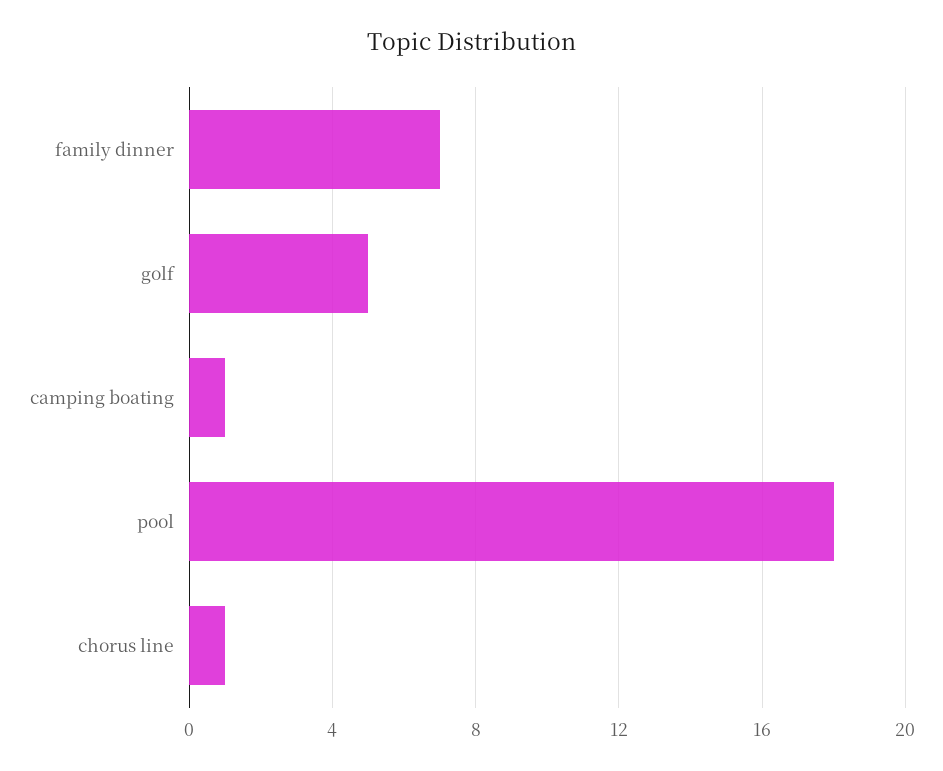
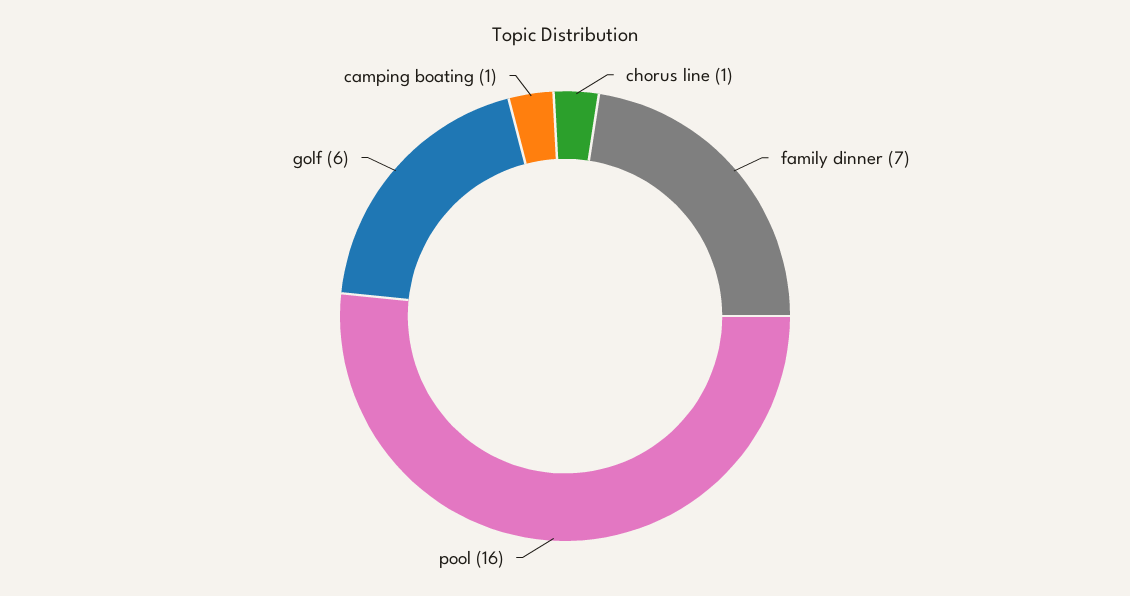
  {
    "family dinner": 7,
-   "golf": 5,
+   "golf": 6,
    "camping boating": 1,
-   "pool": 18,
+   "pool": 16,
    "chorus line": 1
  }

